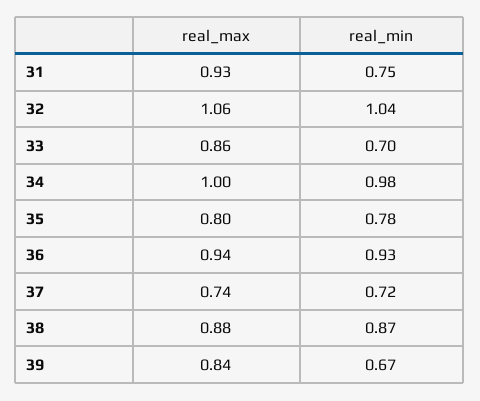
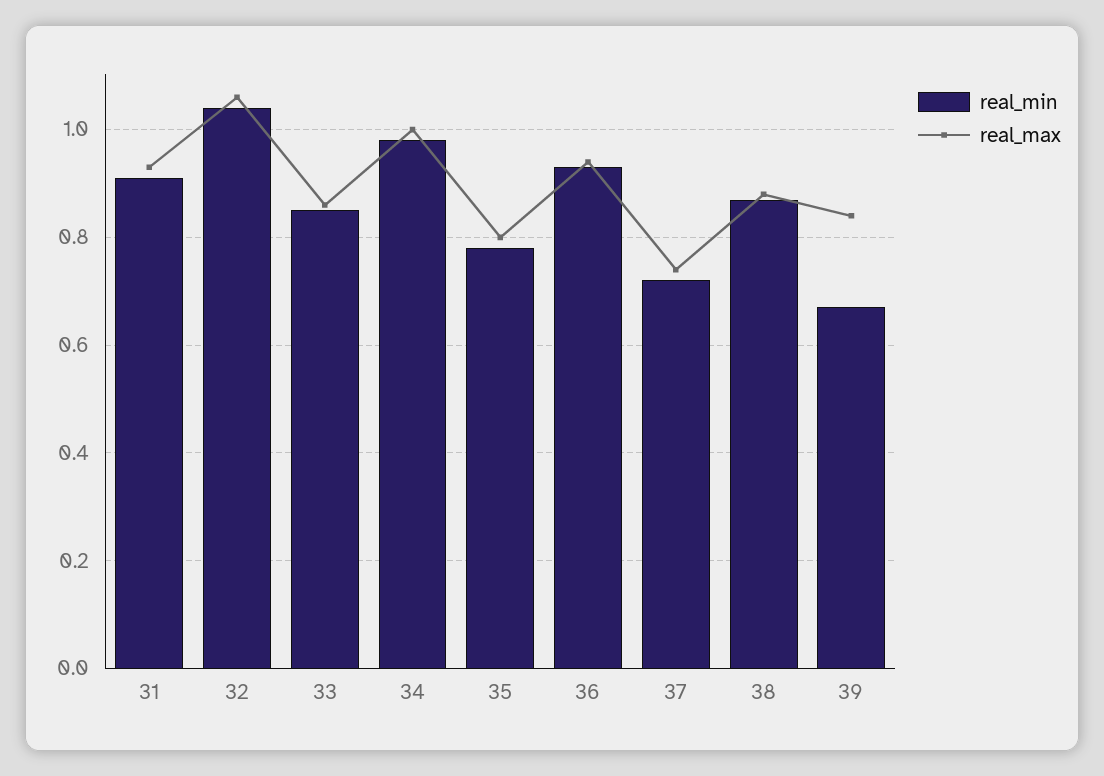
  {
    "real_max": {
      "31": 0.93,
      "32": 1.06,
      "33": 0.86,
      "34": 1,
      "35": 0.8,
      "36": 0.94,
      "37": 0.74,
      "38": 0.88,
      "39": 0.84
    },
    "real_min": {
-     "31": 0.75,
+     "31": 0.9,
      "32": 1.04,
-     "33": 0.7,
+     "33": 0.85,
      "34": 0.98,
      "35": 0.78,
      "36": 0.93,
      "37": 0.72,
      "38": 0.87,
      "39": 0.67
    }
  }

